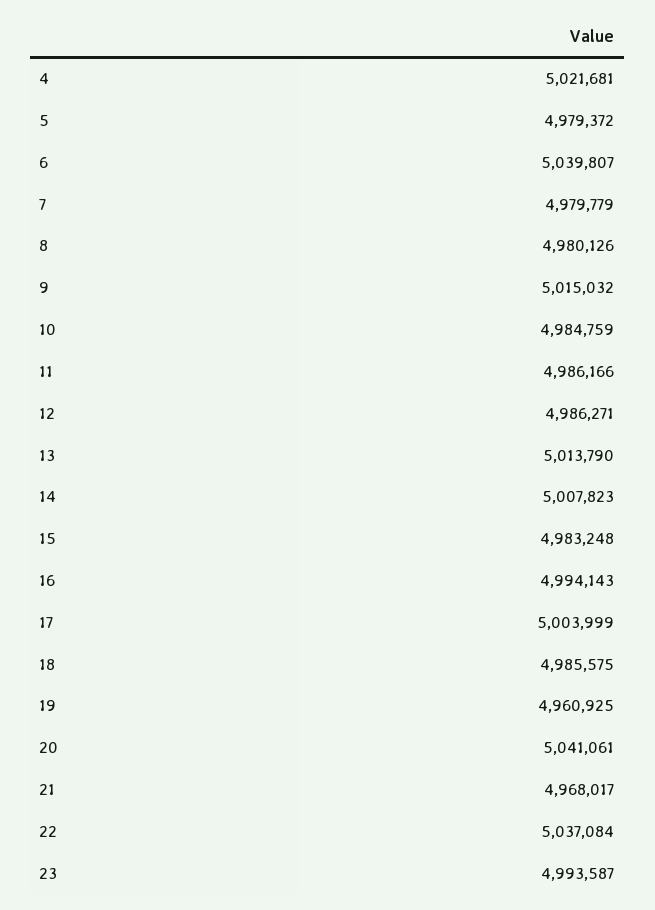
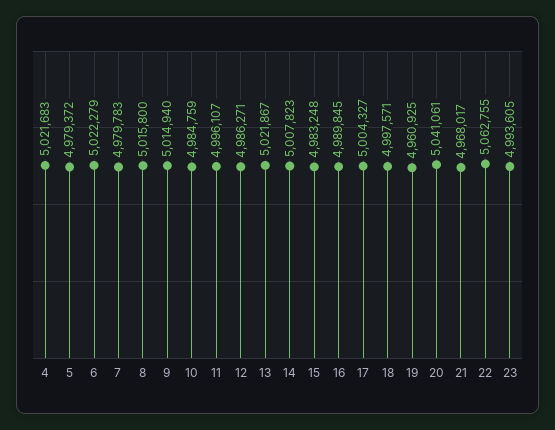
  {
-   "4": 5021681,
+   "4": 5021683,
    "5": 4979372,
-   "6": 5039807,
+   "6": 5022279,
-   "7": 4979779,
+   "7": 4979783,
-   "8": 4980126,
+   "8": 5015800,
-   "9": 5015032,
+   "9": 5014940,
    "10": 4984759,
-   "11": 4986166,
+   "11": 4996107,
    "12": 4986271,
-   "13": 5013790,
+   "13": 5021867,
    "14": 5007823,
    "15": 4983248,
-   "16": 4994143,
+   "16": 4989845,
-   "17": 5003999,
+   "17": 5004327,
-   "18": 4985575,
+   "18": 4997571,
    "19": 4960925,
    "20": 5041061,
    "21": 4968017,
-   "22": 5037084,
+   "22": 5062755,
-   "23": 4993587
+   "23": 4993605
  }

